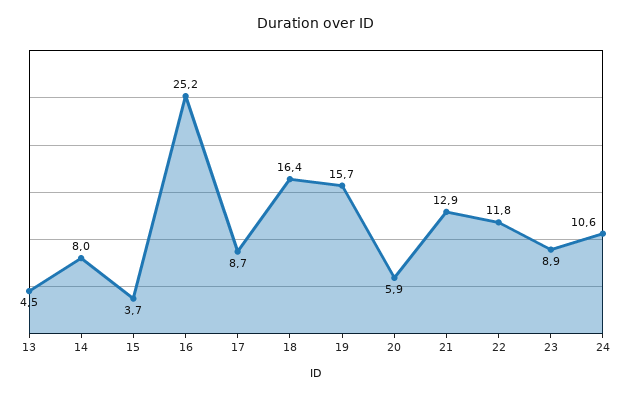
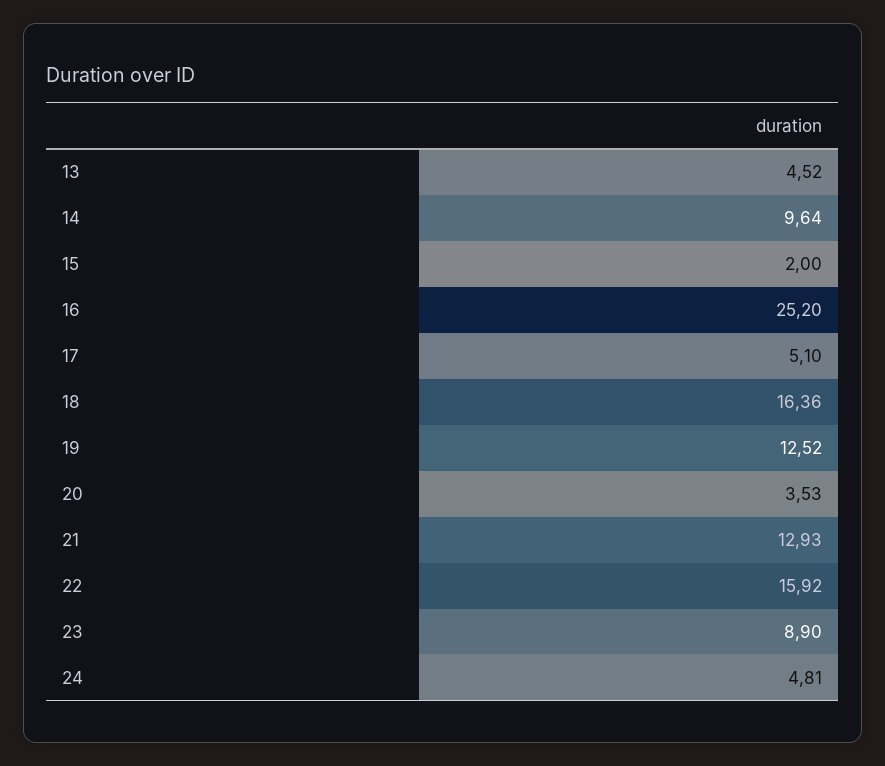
  {
    "13": 4.52,
-   "14": 8,
+   "14": 9.64,
-   "15": 3.7,
+   "15": 2,
    "16": 25.2,
-   "17": 8.7,
+   "17": 5.1,
    "18": 16.36,
-   "19": 15.7,
+   "19": 12.52,
-   "20": 5.9,
+   "20": 3.53,
    "21": 12.93,
-   "22": 11.8,
+   "22": 15.92,
    "23": 8.9,
-   "24": 10.6
+   "24": 4.81
  }

